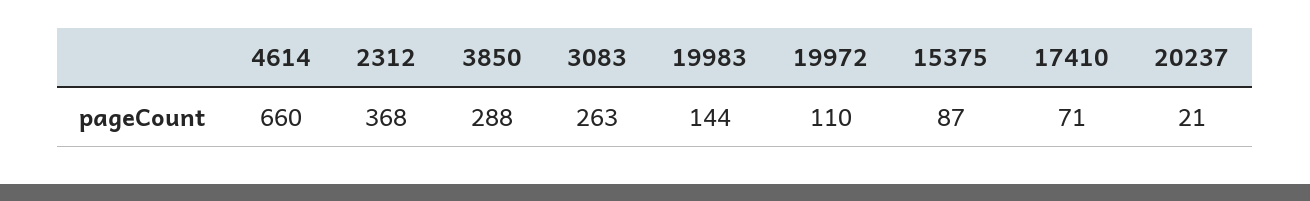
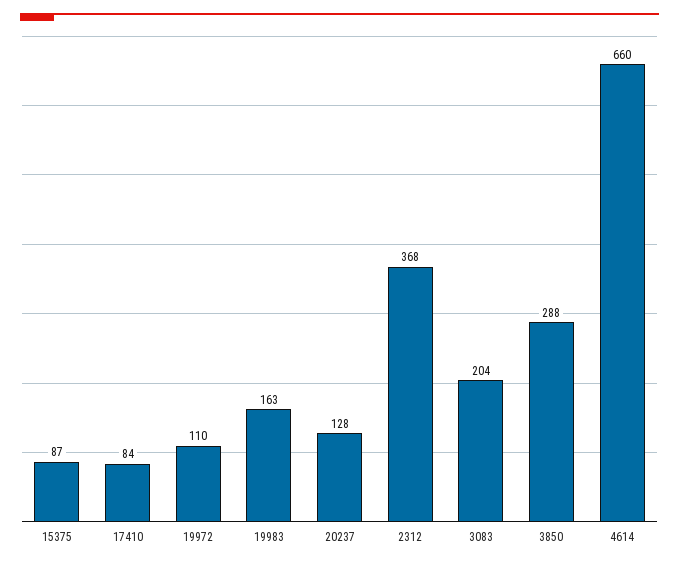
  {
    "4614": 660,
    "2312": 368,
    "3850": 288,
-   "3083": 263,
+   "3083": 204,
-   "19983": 144,
+   "19983": 163,
    "19972": 110,
    "15375": 87,
-   "17410": 71,
+   "17410": 84,
-   "20237": 21
+   "20237": 128
  }

